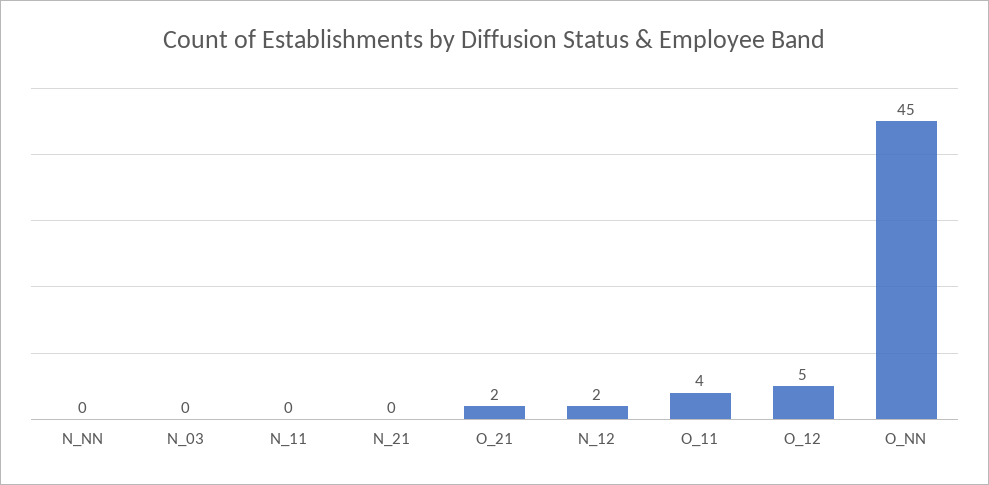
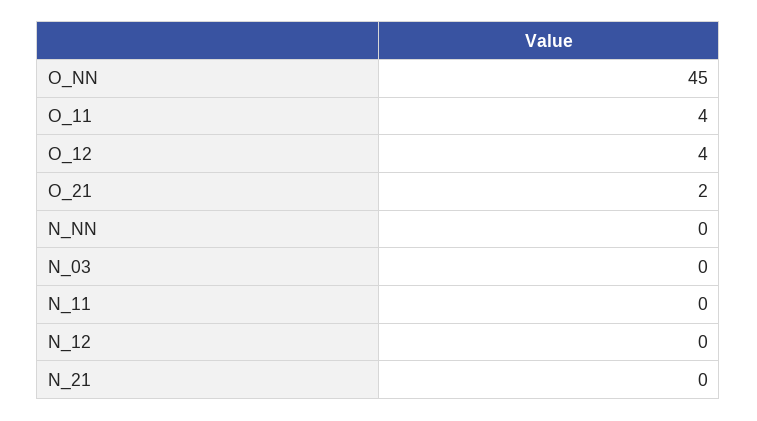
  {
    "N_NN": 0,
    "N_03": 0,
    "N_11": 0,
    "N_21": 0,
    "O_21": 2,
-   "N_12": 2,
+   "N_12": 0,
    "O_11": 4,
-   "O_12": 5,
+   "O_12": 4,
    "O_NN": 45
  }

